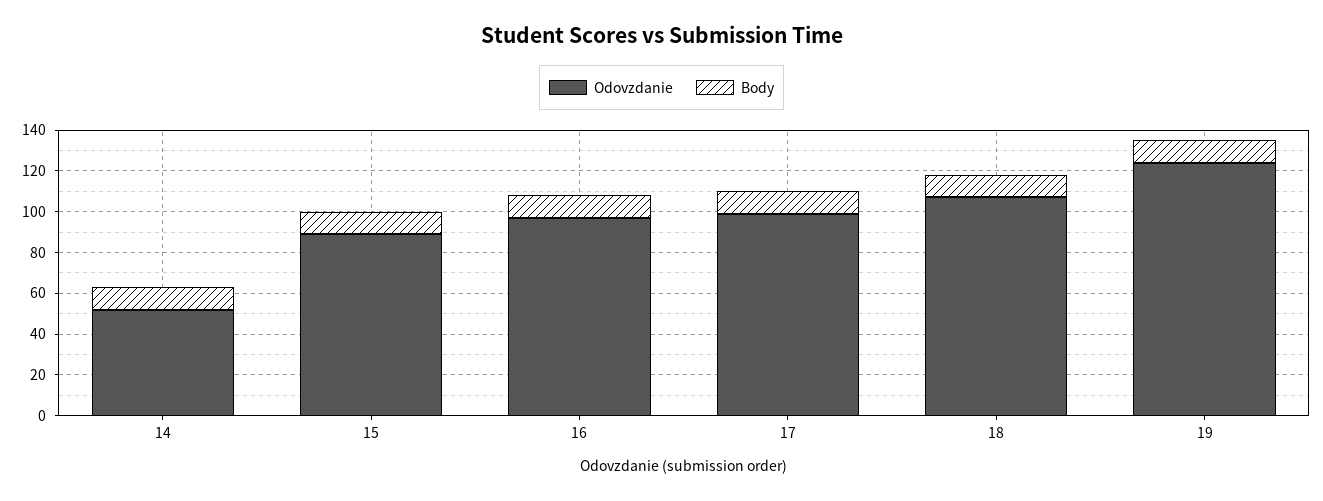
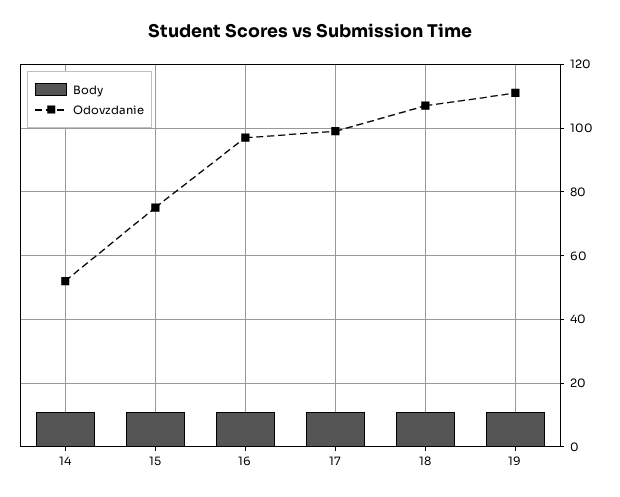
  {
    "Odovzdanie": {
      "14": 50,
-     "15": 90,
+     "15": 75,
      "16": 95,
      "17": 100,
      "18": 105,
-     "19": 125
+     "19": 110
    },
    "Body": {
      "14": 10,
      "15": 10,
      "16": 10,
      "17": 10,
      "18": 10,
      "19": 10
    }
  }

